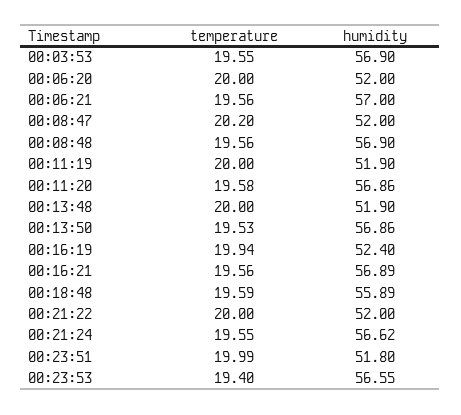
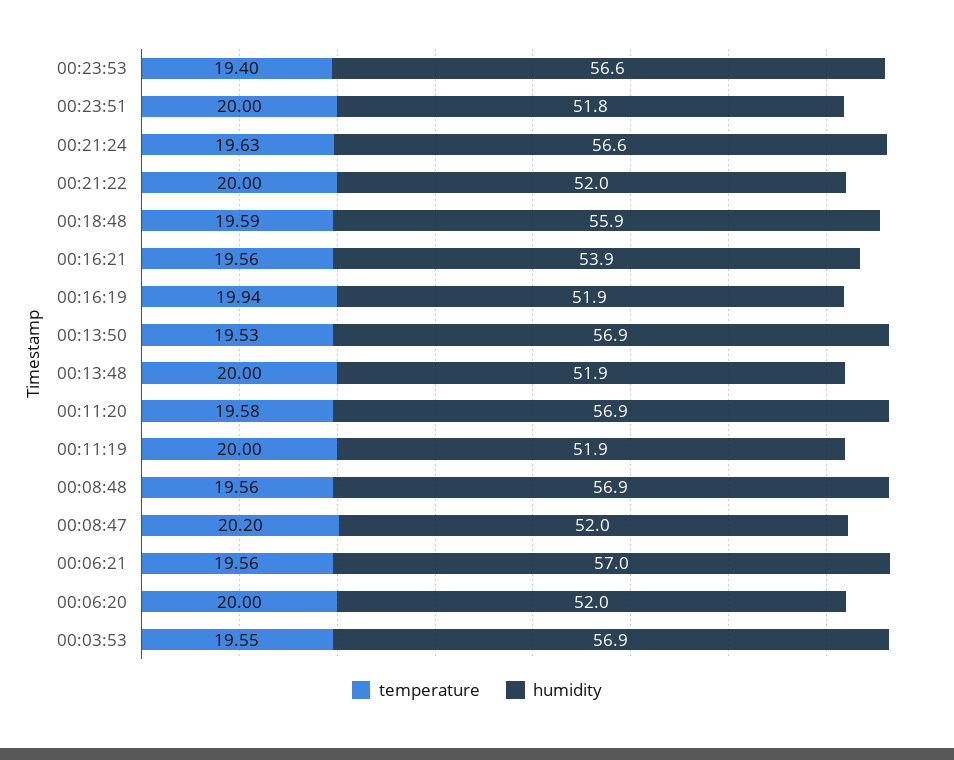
  {
    "temperature": {
      "00:03:53": 19.55,
      "00:06:20": 20,
      "00:06:21": 19.56,
      "00:08:47": 20.2,
      "00:08:48": 19.56,
      "00:11:19": 20,
      "00:11:20": 19.58,
      "00:13:48": 20,
      "00:13:50": 19.53,
      "00:16:19": 19.94,
      "00:16:21": 19.56,
      "00:18:48": 19.59,
      "00:21:22": 20,
-     "00:21:24": 19.55,
+     "00:21:24": 19.63,
-     "00:23:51": 19.99,
+     "00:23:51": 20,
      "00:23:53": 19.4
    },
    "humidity": {
      "00:03:53": 56.9,
      "00:06:20": 52,
      "00:06:21": 57,
      "00:08:47": 52,
      "00:08:48": 56.9,
      "00:11:19": 51.9,
      "00:11:20": 56.86,
      "00:13:48": 51.9,
      "00:13:50": 56.86,
-     "00:16:19": 52.4,
+     "00:16:19": 51.9,
-     "00:16:21": 56.89,
+     "00:16:21": 53.9,
      "00:18:48": 55.89,
      "00:21:22": 52,
      "00:21:24": 56.62,
      "00:23:51": 51.8,
      "00:23:53": 56.55
    }
  }

